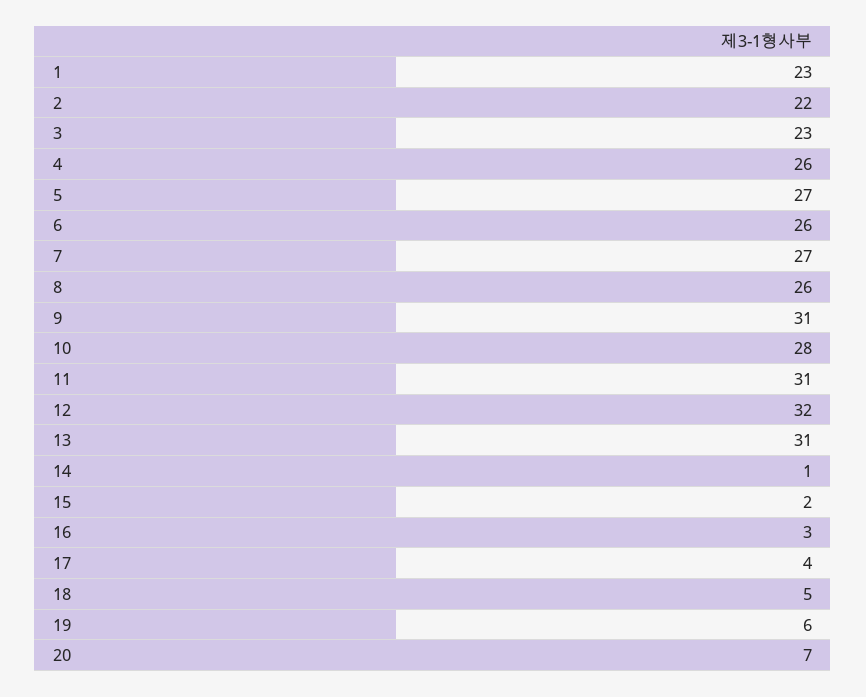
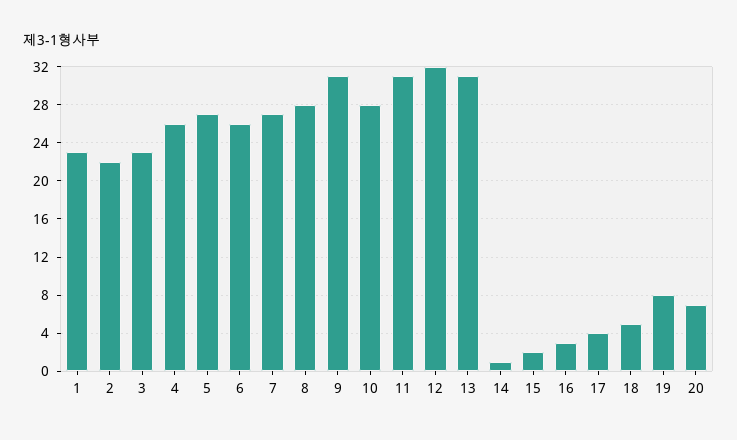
  {
    "1": 23,
    "2": 22,
    "3": 23,
    "4": 26,
    "5": 27,
    "6": 26,
    "7": 27,
-   "8": 26,
+   "8": 28,
    "9": 31,
    "10": 28,
    "11": 31,
    "12": 32,
    "13": 31,
    "14": 1,
    "15": 2,
    "16": 3,
    "17": 4,
    "18": 5,
-   "19": 6,
+   "19": 8,
    "20": 7
  }

